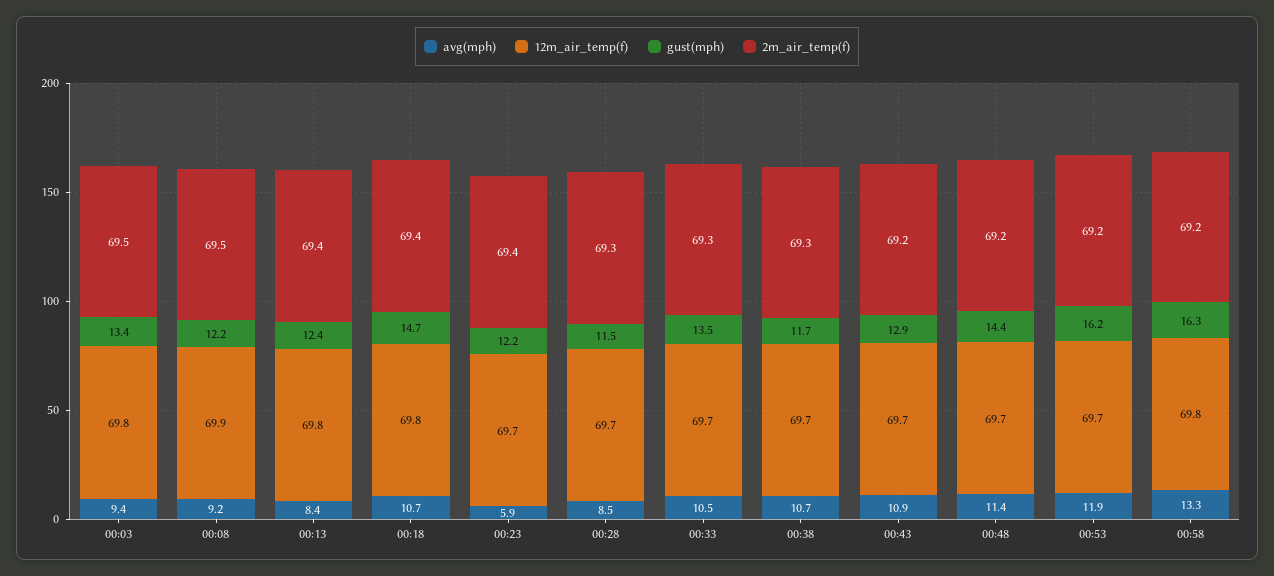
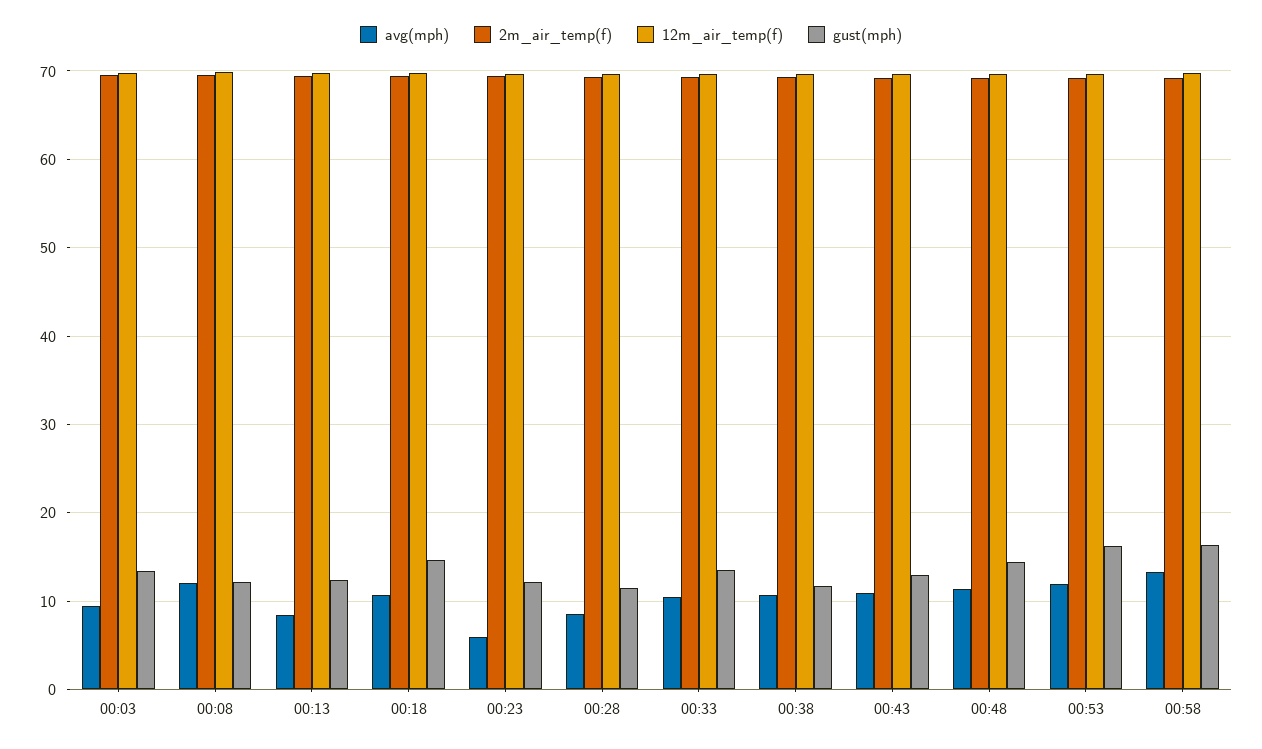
  {
    "avg(mph)": {
      "00:03": 9.4,
-     "00:08": 9.2,
+     "00:08": 12,
      "00:13": 8.4,
      "00:18": 10.7,
      "00:23": 5.9,
      "00:28": 8.5,
      "00:33": 10.5,
      "00:38": 10.7,
      "00:43": 10.9,
      "00:48": 11.4,
      "00:53": 11.9,
      "00:58": 13.3
    },
    "12m_air_temp(f)": {
      "00:03": 69.8,
      "00:08": 69.9,
      "00:13": 69.8,
      "00:18": 69.8,
      "00:23": 69.7,
      "00:28": 69.7,
      "00:33": 69.7,
      "00:38": 69.7,
      "00:43": 69.7,
      "00:48": 69.7,
      "00:53": 69.7,
      "00:58": 69.8
    },
    "gust(mph)": {
      "00:03": 13.4,
      "00:08": 12.2,
      "00:13": 12.4,
      "00:18": 14.7,
      "00:23": 12.2,
      "00:28": 11.5,
      "00:33": 13.5,
      "00:38": 11.7,
      "00:43": 12.9,
      "00:48": 14.4,
      "00:53": 16.2,
      "00:58": 16.3
    },
    "2m_air_temp(f)": {
      "00:03": 69.5,
      "00:08": 69.5,
      "00:13": 69.4,
      "00:18": 69.4,
      "00:23": 69.4,
      "00:28": 69.3,
      "00:33": 69.3,
      "00:38": 69.3,
      "00:43": 69.2,
      "00:48": 69.2,
      "00:53": 69.2,
      "00:58": 69.2
    }
  }

